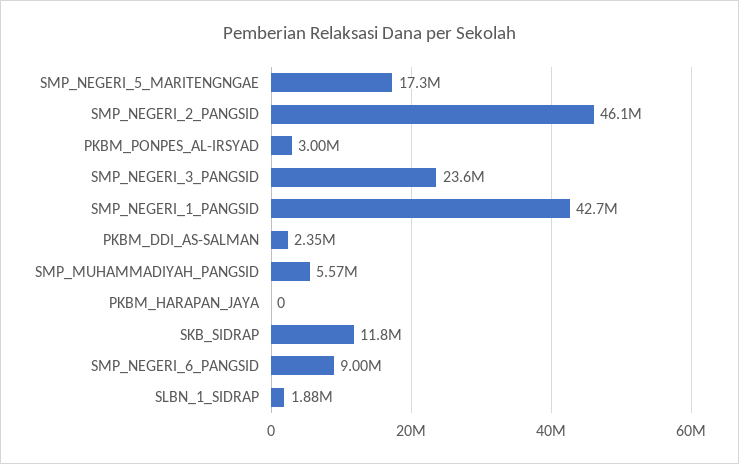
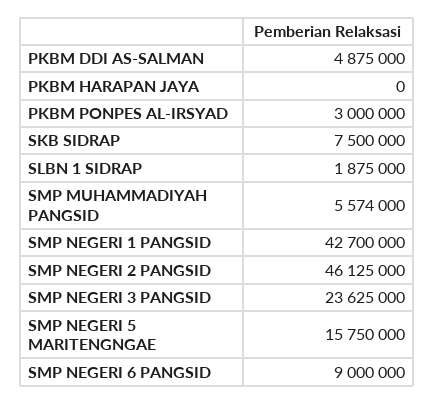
  {
-   "SMP_NEGERI_5_MARITENGNGAE": 17300000,
+   "SMP_NEGERI_5_MARITENGNGAE": 15750000,
    "SMP_NEGERI_2_PANGSID": 46125000,
    "PKBM_PONPES_AL-IRSYAD": 3000000,
    "SMP_NEGERI_3_PANGSID": 23625000,
    "SMP_NEGERI_1_PANGSID": 42700000,
-   "PKBM_DDI_AS-SALMAN": 2350000,
+   "PKBM_DDI_AS-SALMAN": 4875000,
    "SMP_MUHAMMADIYAH_PANGSID": 5574000,
    "PKBM_HARAPAN_JAYA": 0,
-   "SKB_SIDRAP": 11800000,
+   "SKB_SIDRAP": 7500000,
    "SMP_NEGERI_6_PANGSID": 9000000,
    "SLBN_1_SIDRAP": 1875000
  }

